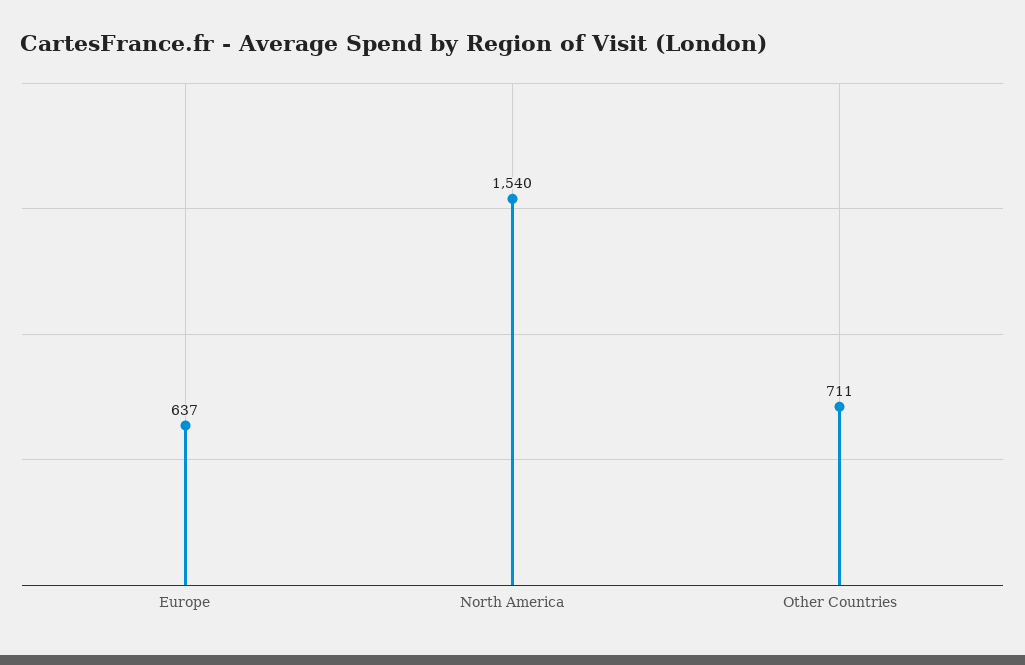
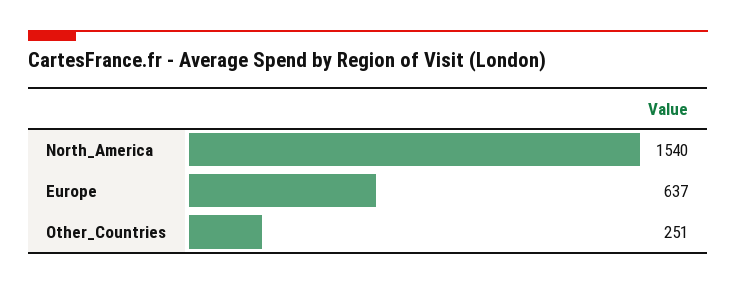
  {
    "Europe": 637,
    "North America": 1540,
-   "Other Countries": 711
+   "Other Countries": 251
  }

